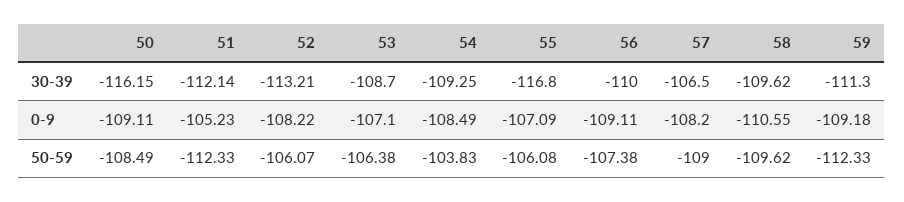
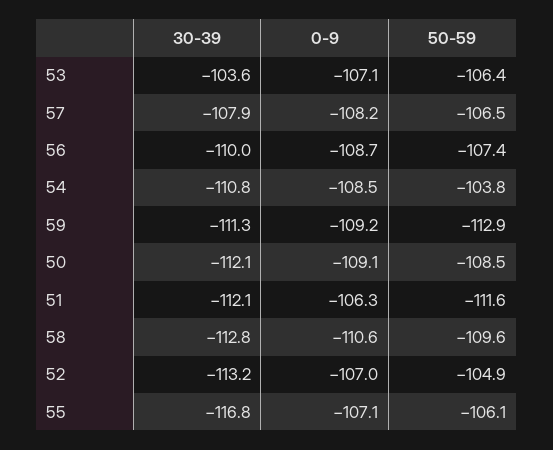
  {
    "50": {
-     "30-39": -116.15,
+     "30-39": -112.1,
      "0-9": -109.11,
      "50-59": -108.49
    },
    "51": {
      "30-39": -112.14,
-     "0-9": -105.23,
+     "0-9": -106.3,
-     "50-59": -112.33
+     "50-59": -111.6
    },
    "52": {
      "30-39": -113.21,
-     "0-9": -108.22,
+     "0-9": -107,
-     "50-59": -106.07
+     "50-59": -104.9
    },
    "53": {
-     "30-39": -108.7,
+     "30-39": -103.6,
      "0-9": -107.1,
      "50-59": -106.38
    },
    "54": {
-     "30-39": -109.25,
+     "30-39": -110.8,
      "0-9": -108.49,
      "50-59": -103.83
    },
    "55": {
      "30-39": -116.8,
      "0-9": -107.09,
      "50-59": -106.08
    },
    "56": {
      "30-39": -110,
-     "0-9": -109.11,
+     "0-9": -108.7,
      "50-59": -107.38
    },
    "57": {
-     "30-39": -106.5,
+     "30-39": -107.9,
      "0-9": -108.2,
-     "50-59": -109
+     "50-59": -106.5
    },
    "58": {
-     "30-39": -109.62,
+     "30-39": -112.8,
      "0-9": -110.55,
      "50-59": -109.62
    },
    "59": {
      "30-39": -111.3,
      "0-9": -109.18,
-     "50-59": -112.33
+     "50-59": -112.9
    }
  }

